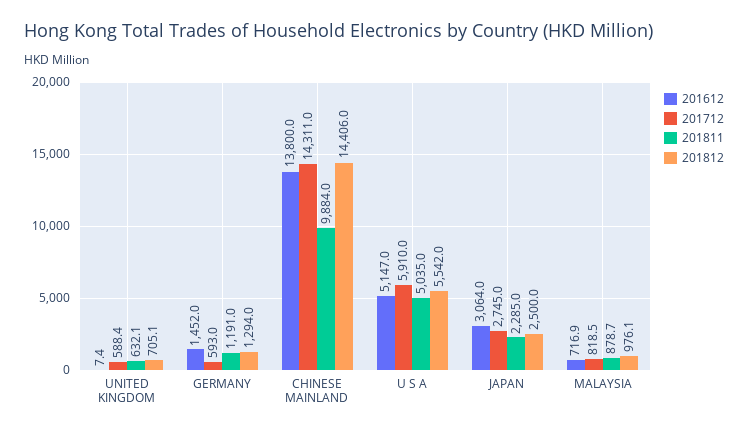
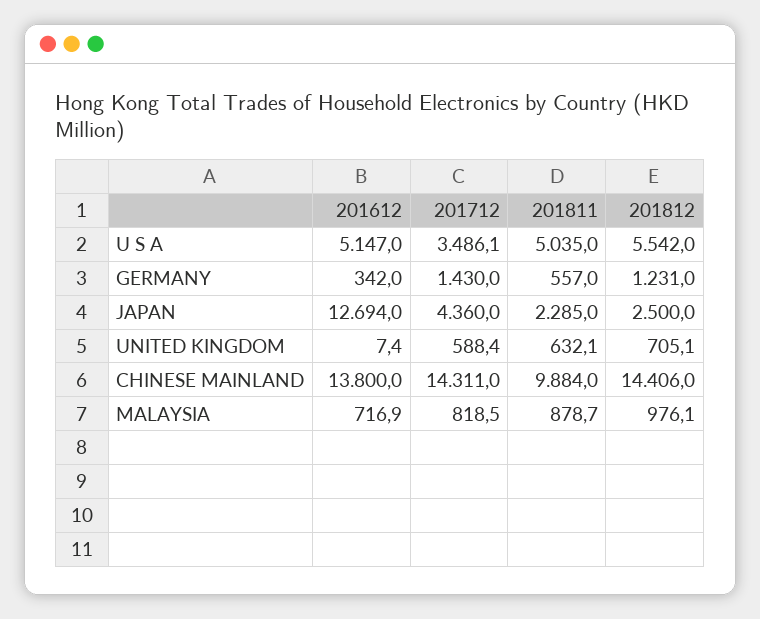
  {
    "201612": {
      "UNITED KINGDOM": 7.4,
-     "GERMANY": 1452,
+     "GERMANY": 342,
      "CHINESE MAINLAND": 13800,
      "U S A": 5147,
-     "JAPAN": 3064,
+     "JAPAN": 12694,
      "MALAYSIA": 716.9
    },
    "201712": {
      "UNITED KINGDOM": 588.4,
-     "GERMANY": 593,
+     "GERMANY": 1430,
      "CHINESE MAINLAND": 14311,
-     "U S A": 5910,
+     "U S A": 3486.1,
-     "JAPAN": 2745,
+     "JAPAN": 4360,
      "MALAYSIA": 818.5
    },
    "201811": {
      "UNITED KINGDOM": 632.1,
-     "GERMANY": 1191,
+     "GERMANY": 557,
      "CHINESE MAINLAND": 9884,
      "U S A": 5035,
      "JAPAN": 2285,
      "MALAYSIA": 878.7
    },
    "201812": {
      "UNITED KINGDOM": 705.1,
-     "GERMANY": 1294,
+     "GERMANY": 1231,
      "CHINESE MAINLAND": 14406,
      "U S A": 5542,
      "JAPAN": 2500,
      "MALAYSIA": 976.1
    }
  }

